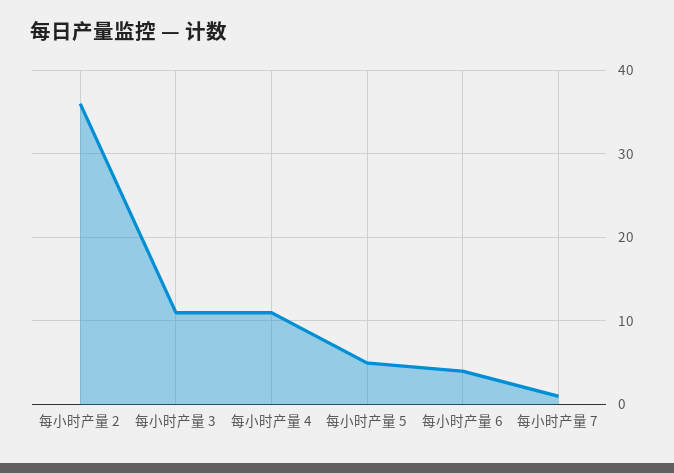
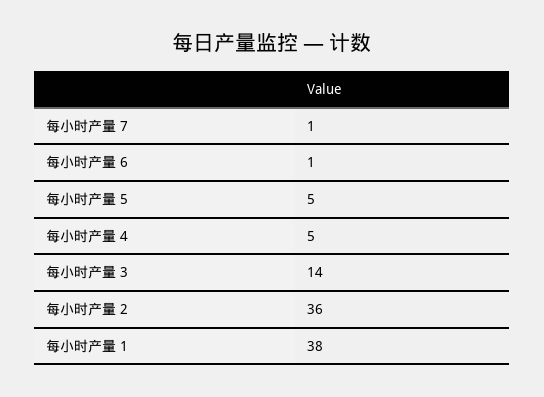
  {
    "每小时产量 2": 36,
-   "每小时产量 3": 11,
+   "每小时产量 3": 14,
-   "每小时产量 4": 11,
+   "每小时产量 4": 5,
    "每小时产量 5": 5,
-   "每小时产量 6": 4,
+   "每小时产量 6": 1,
-   "每小时产量 7": 1
+   "每小时产量 7": 1,
+   "每小时产量 1": 38
  }

